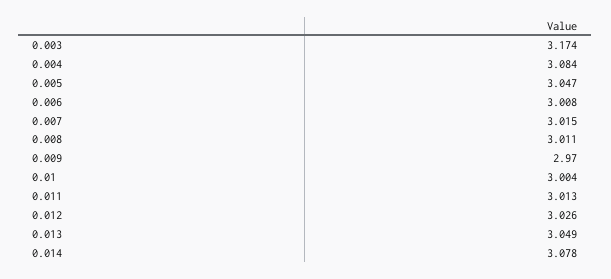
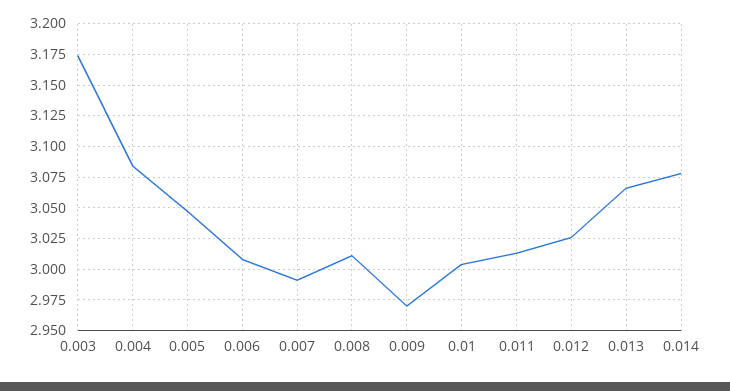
  {
    "0.003": 3.174,
    "0.004": 3.084,
    "0.005": 3.047,
    "0.006": 3.008,
-   "0.007": 3.015,
+   "0.007": 2.99,
    "0.008": 3.011,
    "0.009": 2.97,
    "0.01": 3.004,
    "0.011": 3.013,
    "0.012": 3.026,
-   "0.013": 3.049,
+   "0.013": 3.065,
    "0.014": 3.078
  }

